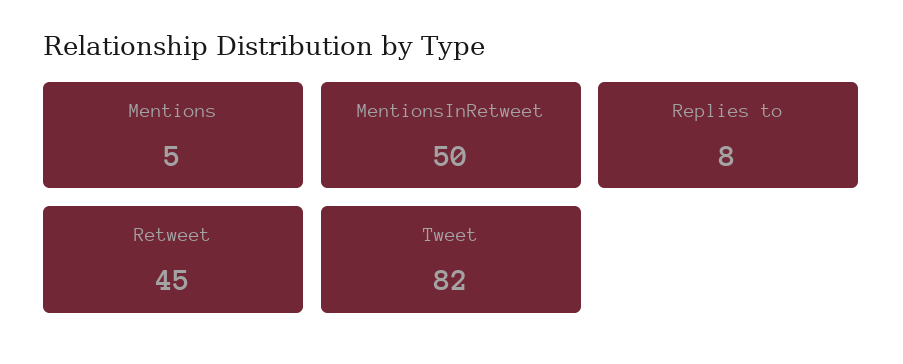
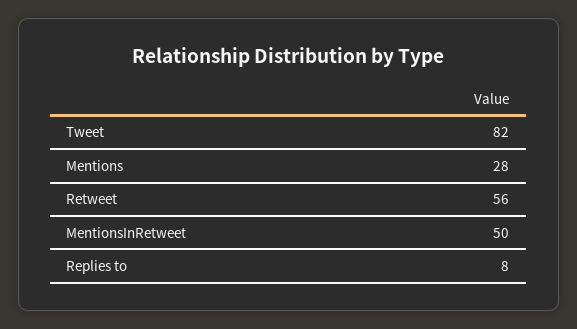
  {
-   "Mentions": 5,
+   "Mentions": 28,
    "MentionsInRetweet": 50,
    "Replies to": 8,
-   "Retweet": 45,
+   "Retweet": 56,
    "Tweet": 82
  }

